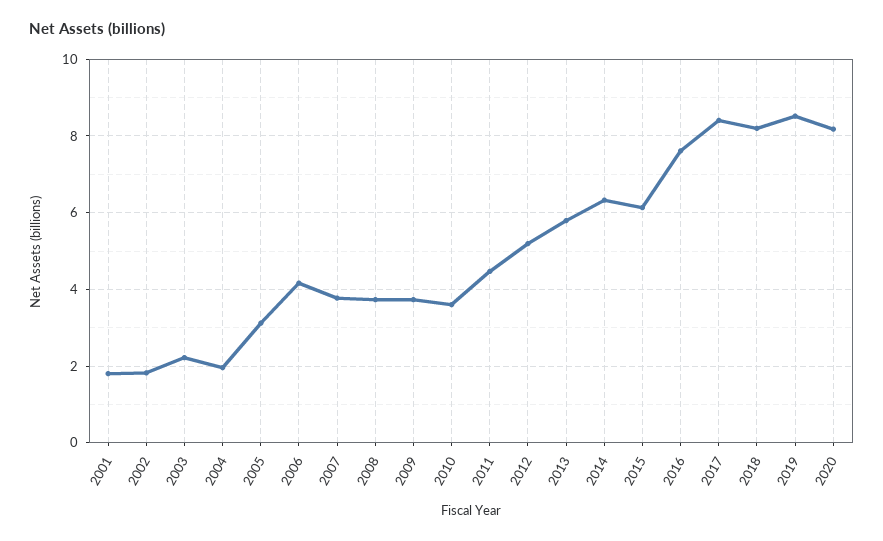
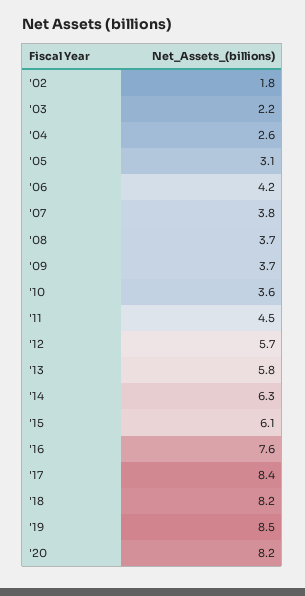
  {
-   "2001": 1.8,
    "2002": 1.8,
    "2003": 2.2,
-   "2004": 2,
+   "2004": 2.6,
    "2005": 3.1,
    "2006": 4.2,
    "2007": 3.8,
    "2008": 3.7,
    "2009": 3.7,
    "2010": 3.6,
    "2011": 4.5,
-   "2012": 5.2,
+   "2012": 5.7,
    "2013": 5.8,
    "2014": 6.3,
    "2015": 6.1,
    "2016": 7.6,
    "2017": 8.4,
    "2018": 8.2,
    "2019": 8.5,
    "2020": 8.2
  }

